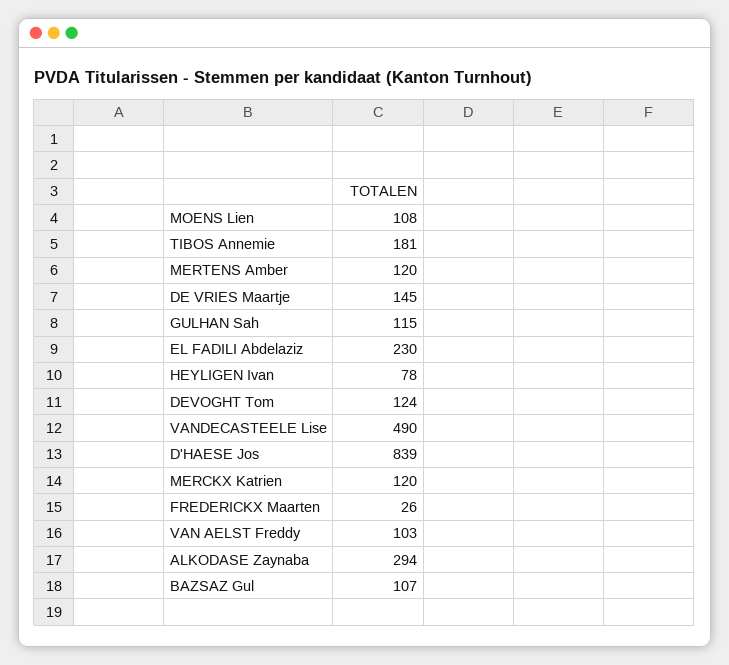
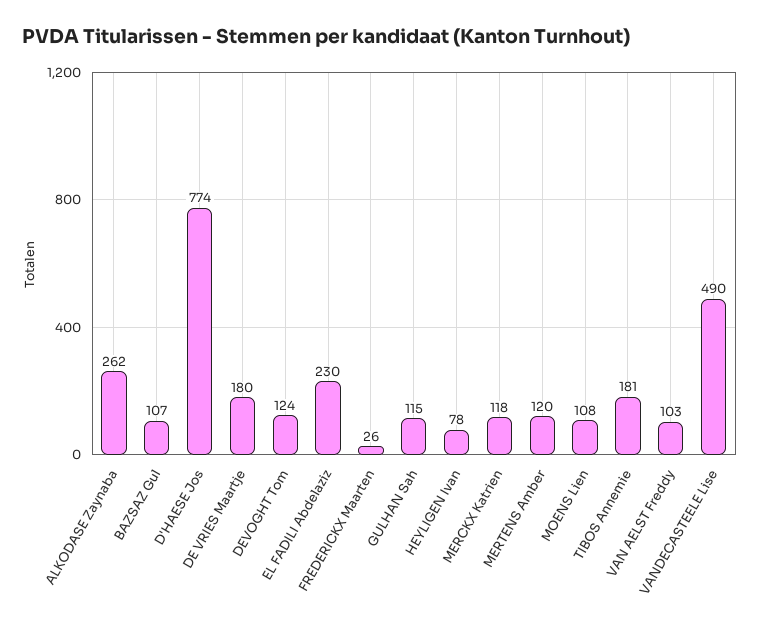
  {
    "MOENS Lien": 108,
    "TIBOS Annemie": 181,
    "MERTENS Amber": 120,
-   "DE VRIES Maartje": 145,
+   "DE VRIES Maartje": 180,
    "GULHAN Sah": 115,
    "EL FADILI Abdelaziz": 230,
    "HEYLIGEN Ivan": 78,
    "DEVOGHT Tom": 124,
    "VANDECASTEELE Lise": 490,
-   "D'HAESE Jos": 839,
+   "D'HAESE Jos": 774,
-   "MERCKX Katrien": 120,
+   "MERCKX Katrien": 118,
    "FREDERICKX Maarten": 26,
    "VAN AELST Freddy": 103,
-   "ALKODASE Zaynaba": 294,
+   "ALKODASE Zaynaba": 262,
    "BAZSAZ Gul": 107
  }

